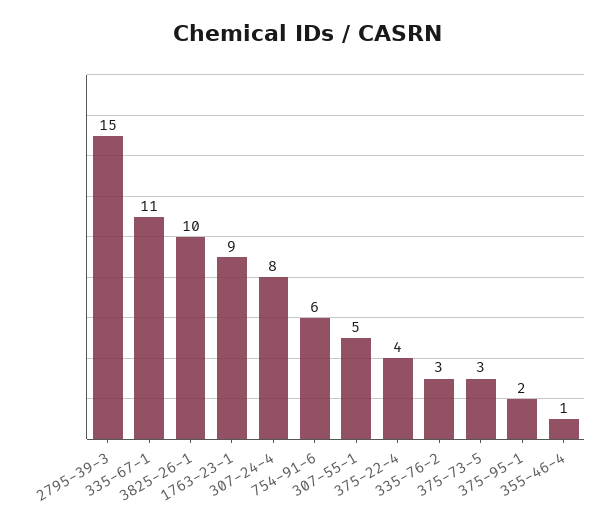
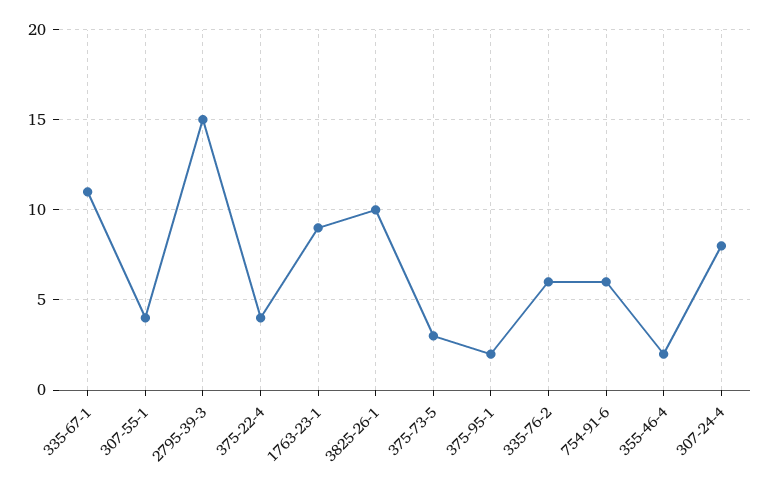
  {
    "2795-39-3": 15,
    "335-67-1": 11,
    "3825-26-1": 10,
    "1763-23-1": 9,
    "307-24-4": 8,
    "754-91-6": 6,
-   "307-55-1": 5,
+   "307-55-1": 4,
    "375-22-4": 4,
-   "335-76-2": 3,
+   "335-76-2": 6,
    "375-73-5": 3,
    "375-95-1": 2,
-   "355-46-4": 1
+   "355-46-4": 2
  }

